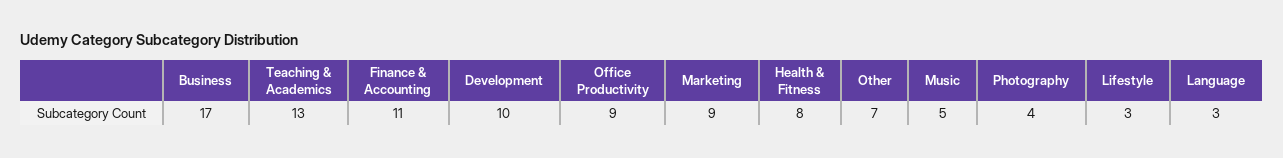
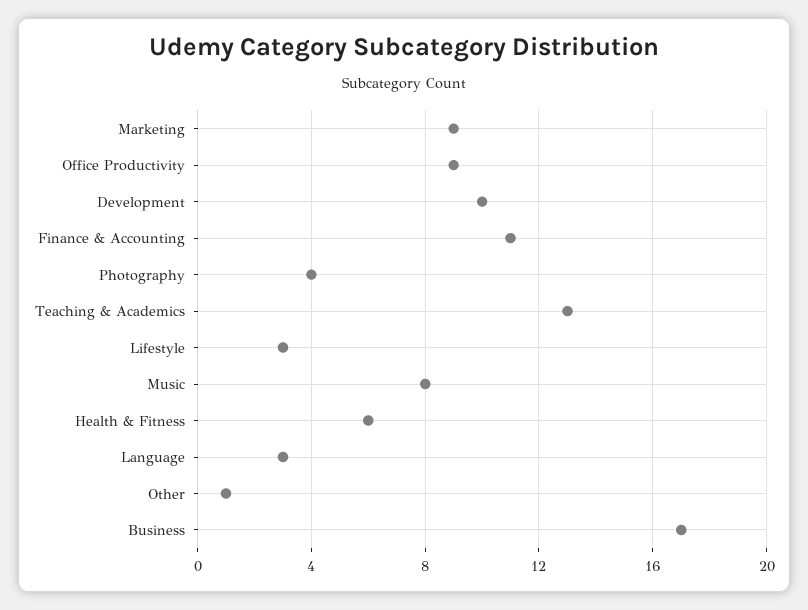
  {
    "Business": 17,
    "Teaching & Academics": 13,
    "Finance & Accounting": 11,
    "Development": 10,
    "Office Productivity": 9,
    "Marketing": 9,
-   "Health & Fitness": 8,
+   "Health & Fitness": 6,
-   "Other": 7,
+   "Other": 1,
-   "Music": 5,
+   "Music": 8,
    "Photography": 4,
    "Lifestyle": 3,
    "Language": 3
  }

